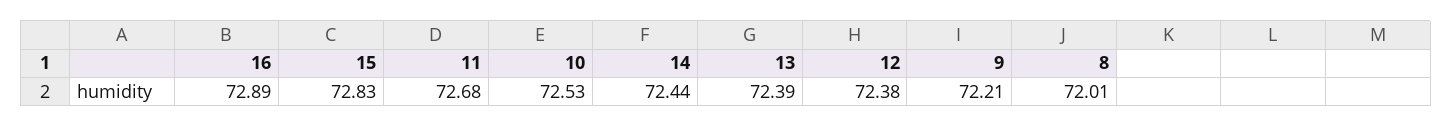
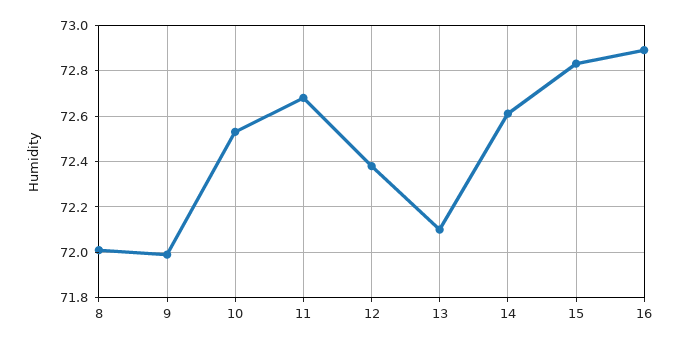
  {
    "16": 72.89,
    "15": 72.83,
    "11": 72.68,
    "10": 72.53,
-   "14": 72.44,
+   "14": 72.6,
-   "13": 72.39,
+   "13": 72.1,
    "12": 72.38,
-   "9": 72.21,
+   "9": 72,
    "8": 72.01
  }

